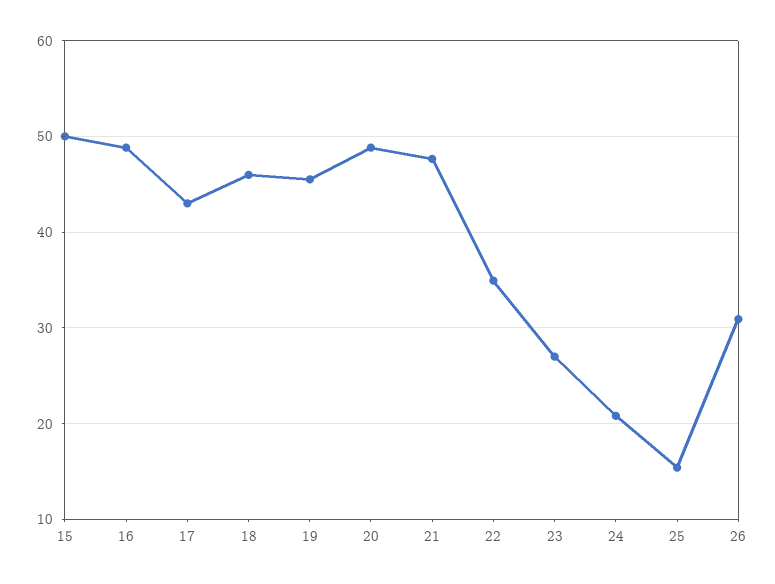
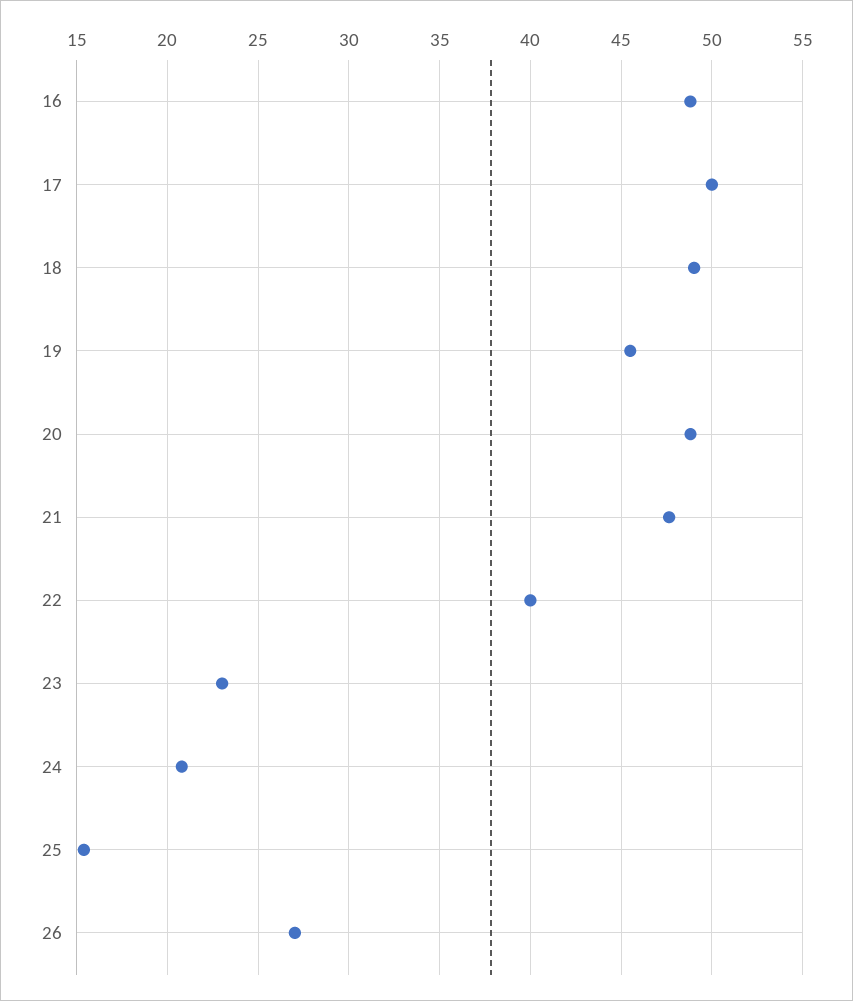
  {
-   "15": 50,
    "16": 49,
-   "17": 43,
+   "17": 50,
-   "18": 46,
+   "18": 49,
    "19": 45.5,
    "20": 49,
    "21": 47.5,
-   "22": 35,
+   "22": 40,
-   "23": 27,
+   "23": 23,
    "24": 21,
    "25": 15.5,
-   "26": 31
+   "26": 27
  }

